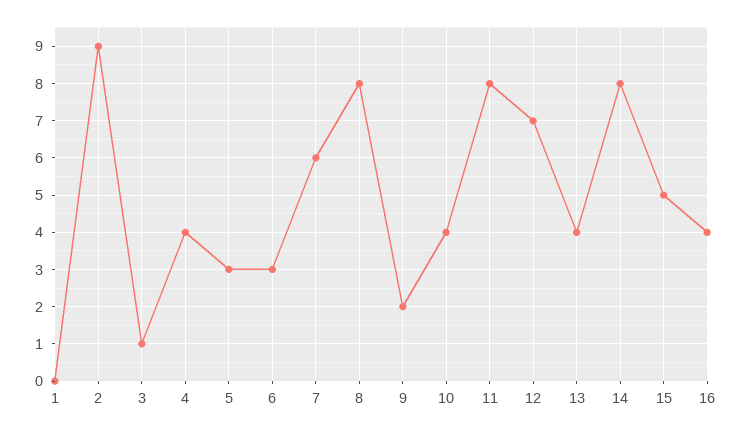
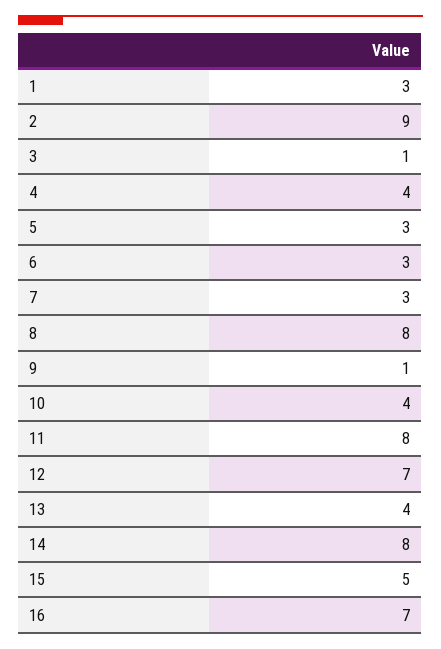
  {
-   "1": 0,
+   "1": 3,
    "2": 9,
    "3": 1,
    "4": 4,
    "5": 3,
    "6": 3,
-   "7": 6,
+   "7": 3,
    "8": 8,
-   "9": 2,
+   "9": 1,
    "10": 4,
    "11": 8,
    "12": 7,
    "13": 4,
    "14": 8,
    "15": 5,
-   "16": 4
+   "16": 7
  }

